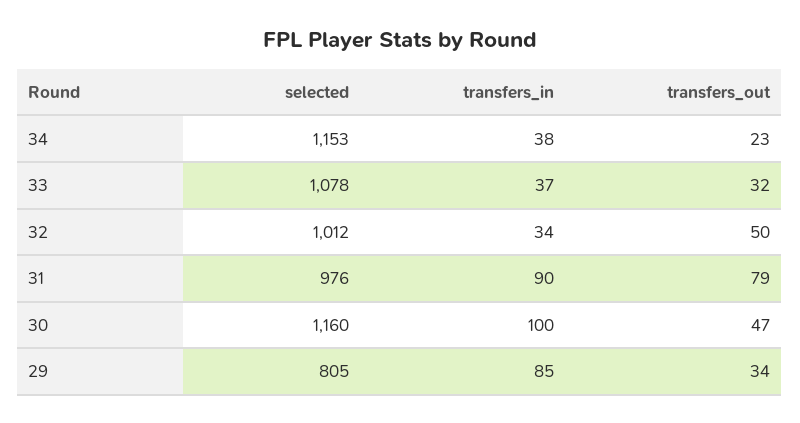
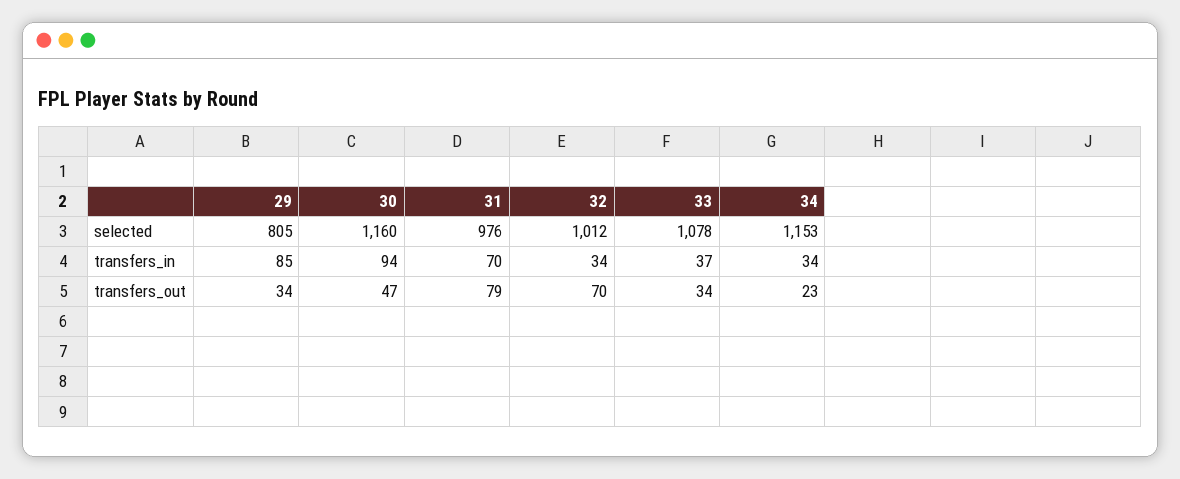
  {
    "selected": {
      "34": 1153,
      "33": 1078,
      "32": 1012,
      "31": 976,
      "30": 1160,
      "29": 805
    },
    "transfers_in": {
-     "34": 38,
+     "34": 34,
      "33": 37,
      "32": 34,
-     "31": 90,
+     "31": 70,
-     "30": 100,
+     "30": 94,
      "29": 85
    },
    "transfers_out": {
      "34": 23,
-     "33": 32,
+     "33": 34,
-     "32": 50,
+     "32": 70,
      "31": 79,
      "30": 47,
      "29": 34
    }
  }

